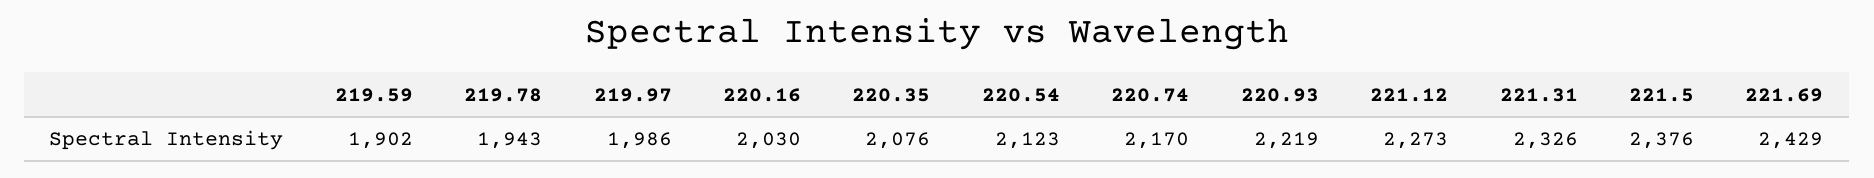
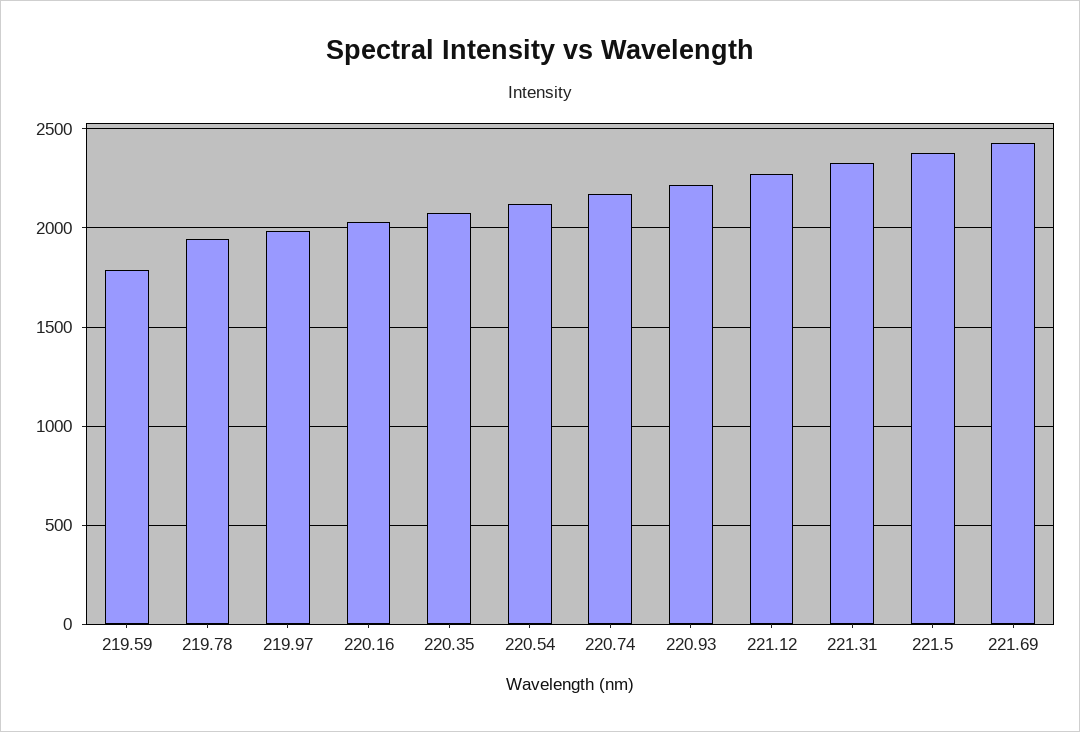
  {
-   "219.59": 1902,
+   "219.59": 1800,
    "219.78": 1943,
    "219.97": 1986,
    "220.16": 2030,
    "220.35": 2076,
    "220.54": 2123,
    "220.74": 2170,
    "220.93": 2219,
    "221.12": 2273,
    "221.31": 2326,
    "221.5": 2376,
    "221.69": 2429
  }

